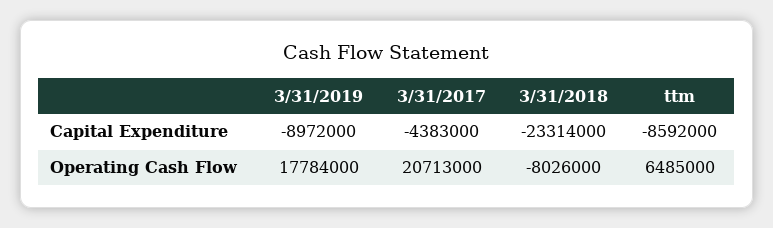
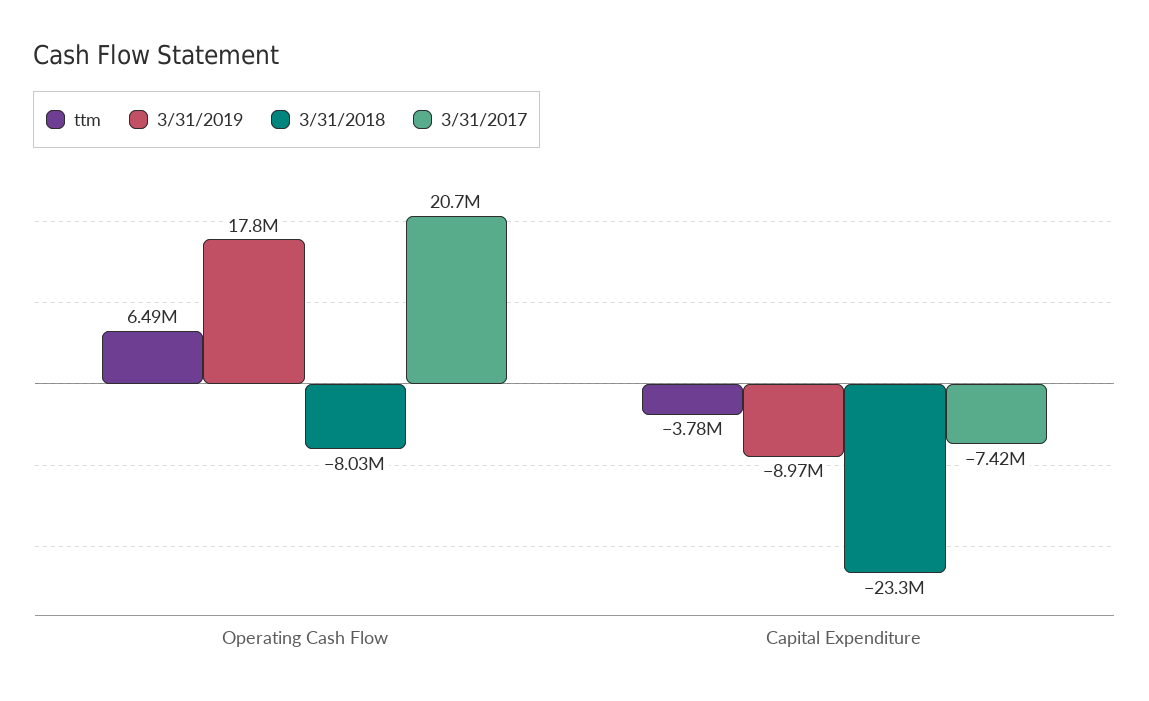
  {
    "3/31/2019": {
      "Capital Expenditure": -8972000,
      "Operating Cash Flow": 17784000
    },
    "3/31/2017": {
-     "Capital Expenditure": -4383000,
+     "Capital Expenditure": -7420000,
      "Operating Cash Flow": 20713000
    },
    "3/31/2018": {
      "Capital Expenditure": -23314000,
      "Operating Cash Flow": -8026000
    },
    "ttm": {
-     "Capital Expenditure": -8592000,
+     "Capital Expenditure": -3780000,
      "Operating Cash Flow": 6485000
    }
  }

